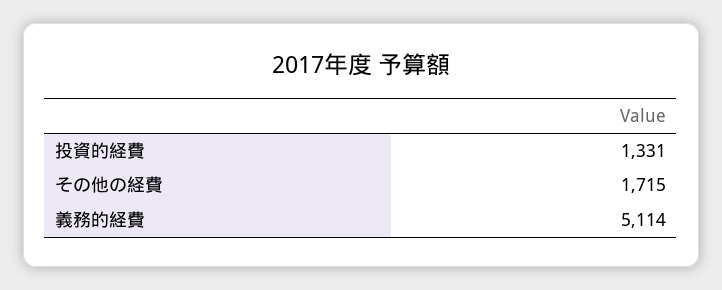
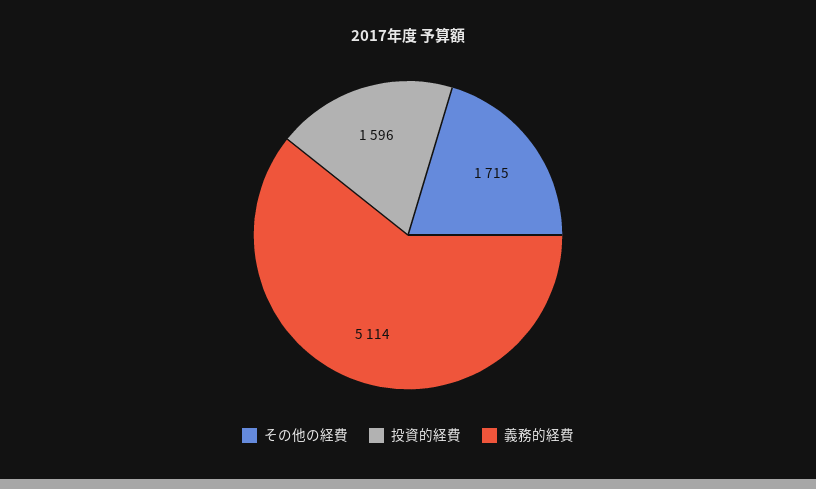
  {
-   "投資的経費": 1331,
+   "投資的経費": 1596,
    "その他の経費": 1715,
    "義務的経費": 5114
  }

